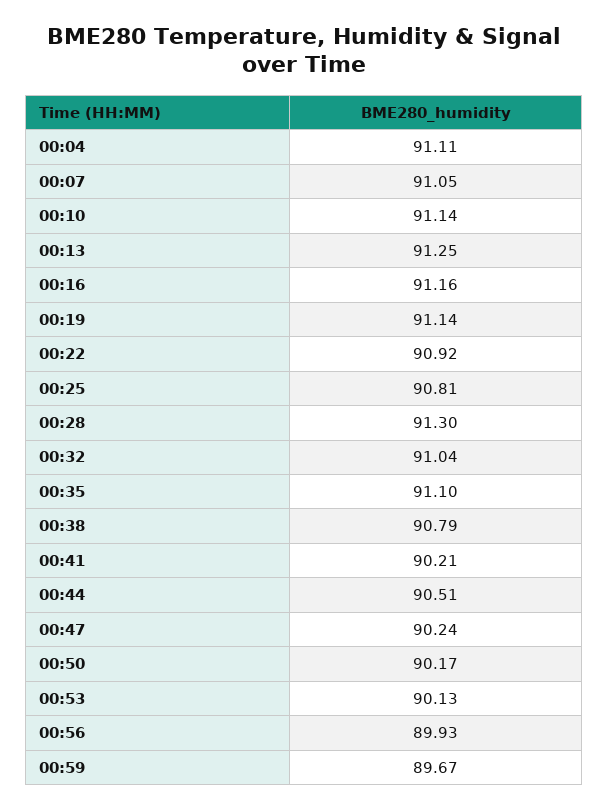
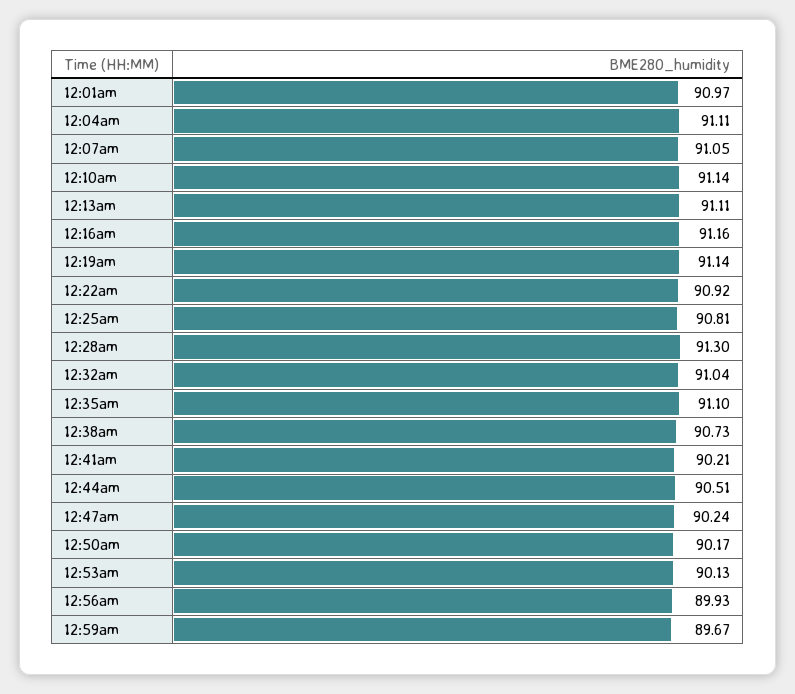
  {
    "00:04": 91.11,
    "00:07": 91.05,
    "00:10": 91.14,
-   "00:13": 91.25,
+   "00:13": 91.11,
    "00:16": 91.16,
    "00:19": 91.14,
    "00:22": 90.92,
    "00:25": 90.81,
    "00:28": 91.3,
    "00:32": 91.04,
    "00:35": 91.1,
-   "00:38": 90.79,
+   "00:38": 90.73,
    "00:41": 90.21,
    "00:44": 90.51,
    "00:47": 90.24,
    "00:50": 90.17,
    "00:53": 90.13,
    "00:56": 89.93,
-   "00:59": 89.67
+   "00:59": 89.67,
+   "12:01am": 90.97
  }

